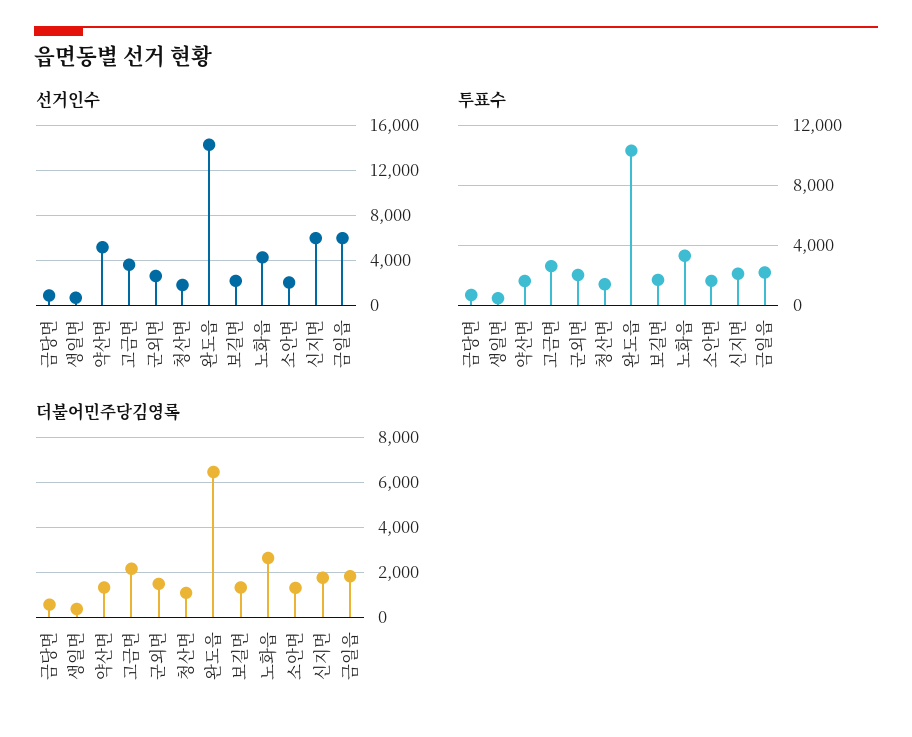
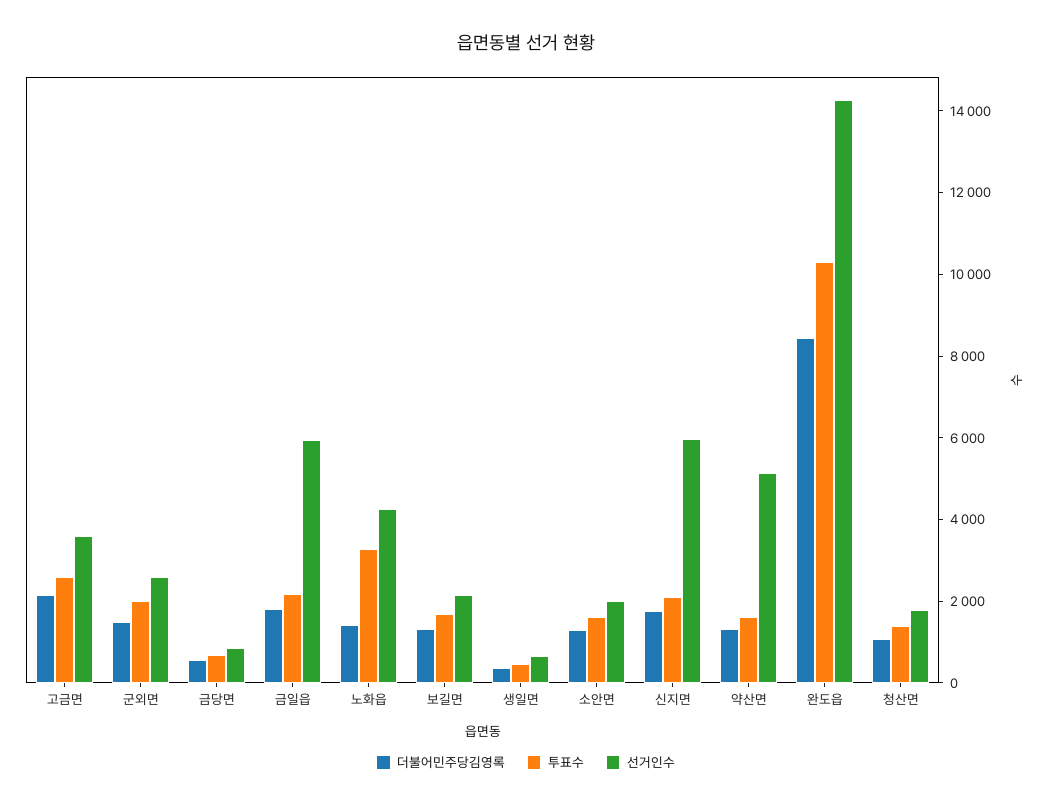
  {
    "선거인수": {
      "금당면": 1000,
      "생일면": 500,
      "약산면": 5000,
      "고금면": 3500,
      "군외면": 2500,
      "청산면": 2000,
      "완도읍": 14500,
      "보길면": 2000,
      "노화읍": 4000,
      "소안면": 2000,
      "신지면": 6000,
      "금일읍": 6000
    },
    "투표수": {
      "금당면": 500,
      "생일면": 500,
      "약산면": 1500,
      "고금면": 2500,
      "군외면": 2000,
      "청산면": 1500,
      "완도읍": 10500,
      "보길면": 1500,
      "노화읍": 3500,
      "소안면": 1500,
      "신지면": 2000,
      "금일읍": 2000
    },
    "더불어민주당김영록": {
      "금당면": 500,
      "생일면": 500,
      "약산면": 1500,
      "고금면": 2000,
      "군외면": 1500,
      "청산면": 1000,
-     "완도읍": 6500,
+     "완도읍": 8500,
      "보길면": 1500,
-     "노화읍": 2500,
+     "노화읍": 1500,
      "소안면": 1500,
      "신지면": 2000,
      "금일읍": 2000
    }
  }

